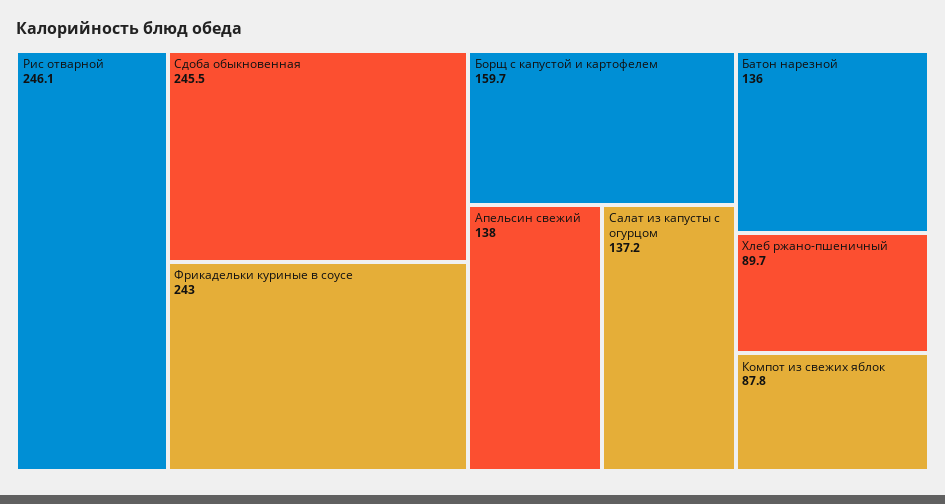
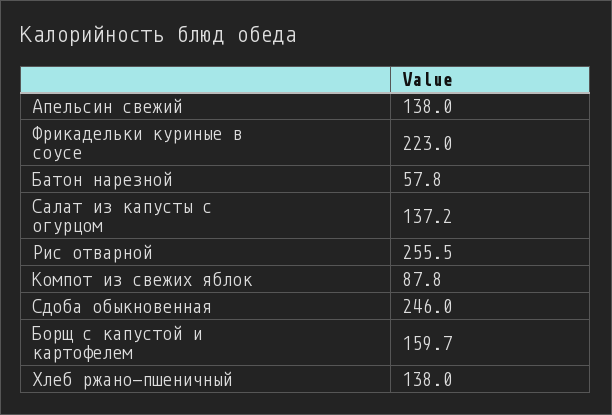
  {
-   "Рис отварной": 246.1,
+   "Рис отварной": 255.5,
-   "Сдоба обыкновенная": 245.5,
+   "Сдоба обыкновенная": 246,
-   "Фрикадельки куриные в соусе": 243,
+   "Фрикадельки куриные в соусе": 223,
    "Борщ с капустой и картофелем": 159.7,
    "Апельсин свежий": 138,
    "Салат из капусты с огурцом": 137.2,
-   "Батон нарезной": 136,
+   "Батон нарезной": 57.8,
-   "Хлеб ржано-пшеничный": 89.7,
+   "Хлеб ржано-пшеничный": 138,
    "Компот из свежих яблок": 87.8
  }

